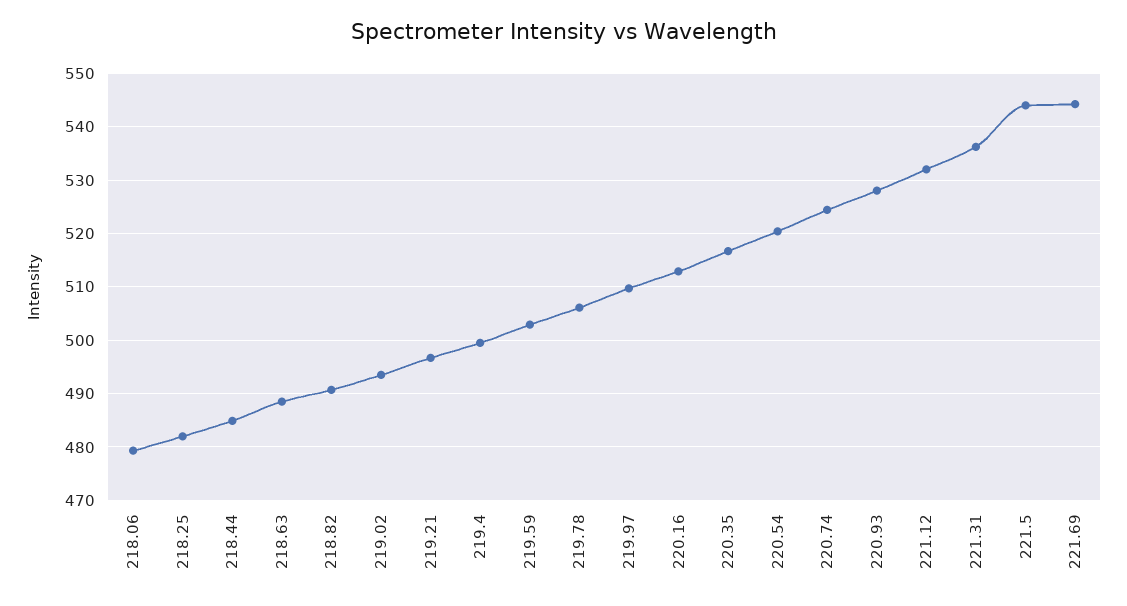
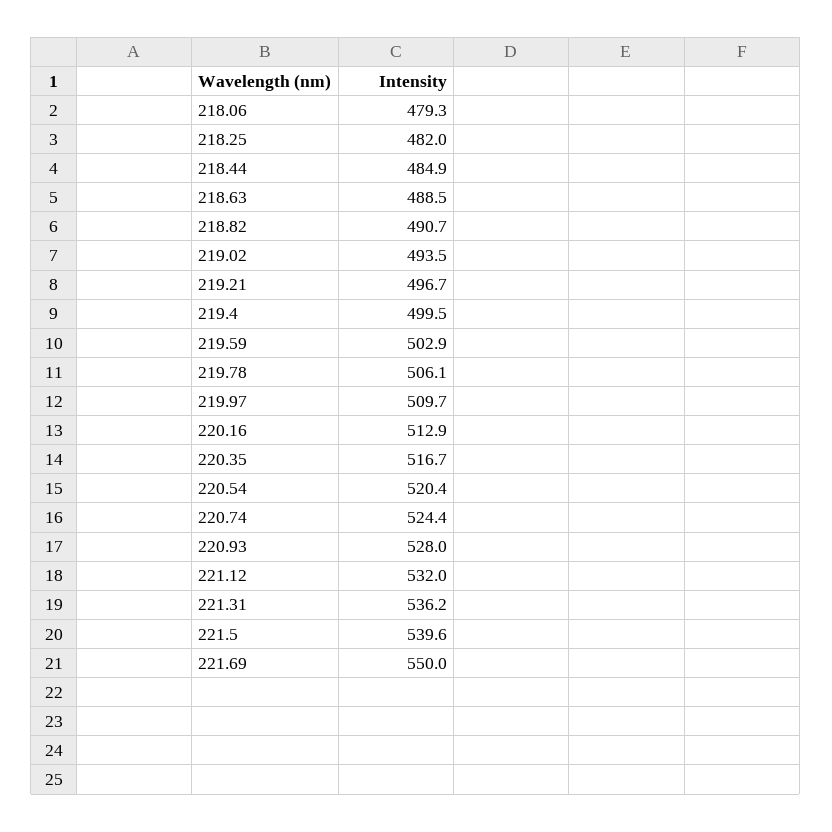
  {
    "218.06": 479.3,
    "218.25": 482,
    "218.44": 484.9,
    "218.63": 488.5,
    "218.82": 490.7,
    "219.02": 493.5,
    "219.21": 496.7,
    "219.4": 499.5,
    "219.59": 502.9,
    "219.78": 506.1,
    "219.97": 509.7,
    "220.16": 512.9,
    "220.35": 516.7,
    "220.54": 520.4,
    "220.74": 524.4,
    "220.93": 528,
    "221.12": 532,
    "221.31": 536.2,
-   "221.5": 544,
+   "221.5": 539.6,
-   "221.69": 544
+   "221.69": 550
  }

